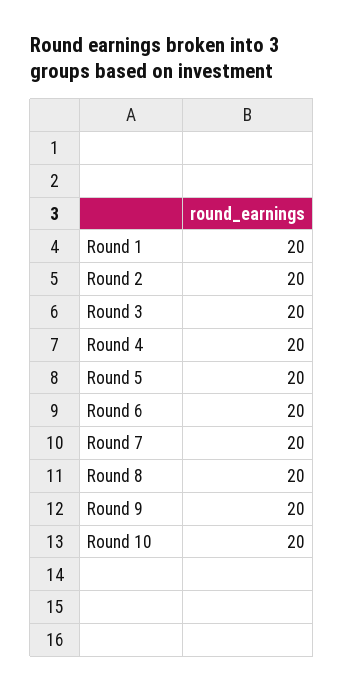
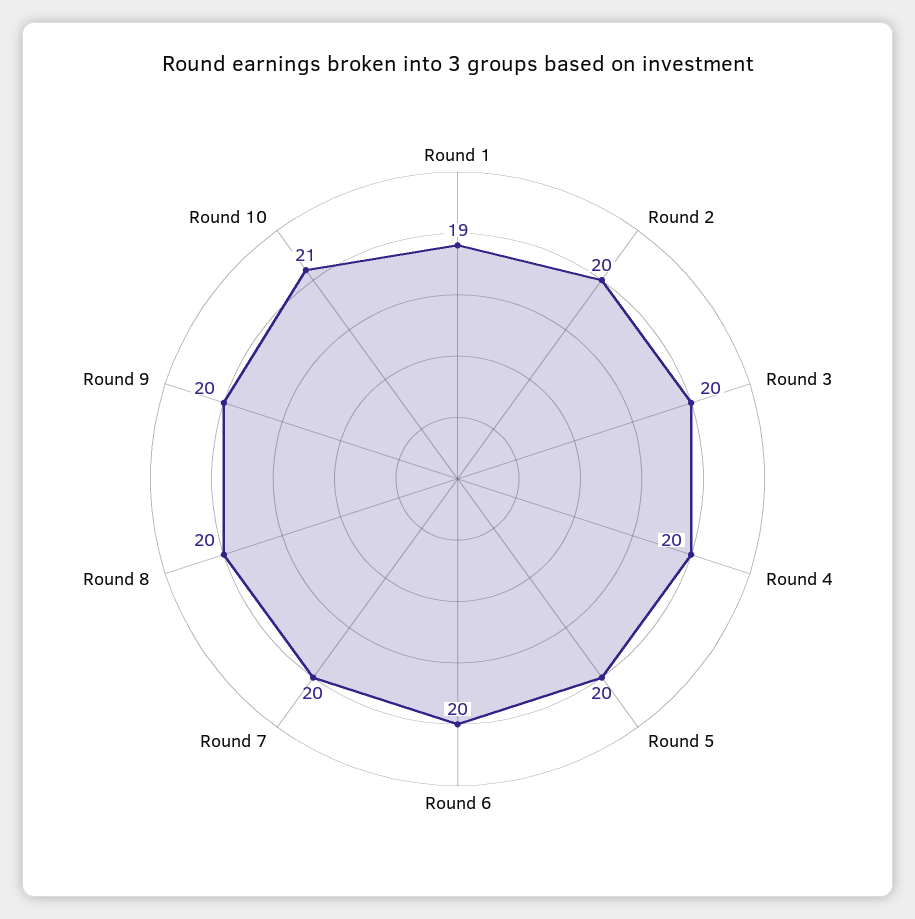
  {
-   "Round 1": 20,
+   "Round 1": 19,
    "Round 2": 20,
    "Round 3": 20,
    "Round 4": 20,
    "Round 5": 20,
    "Round 6": 20,
    "Round 7": 20,
    "Round 8": 20,
    "Round 9": 20,
-   "Round 10": 20
+   "Round 10": 21
  }

